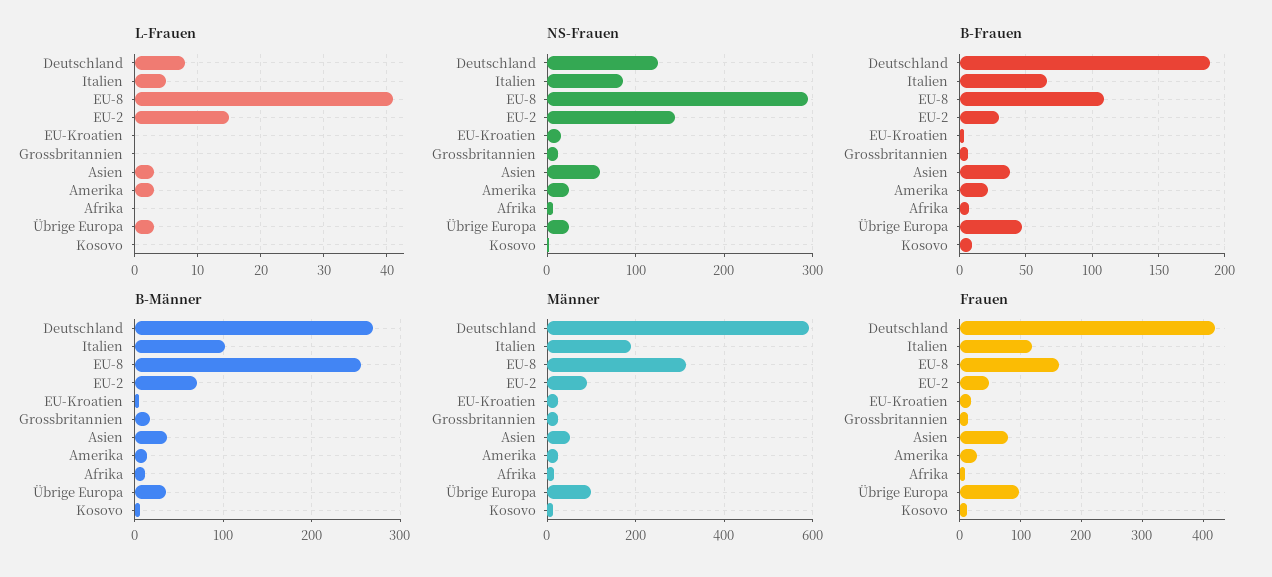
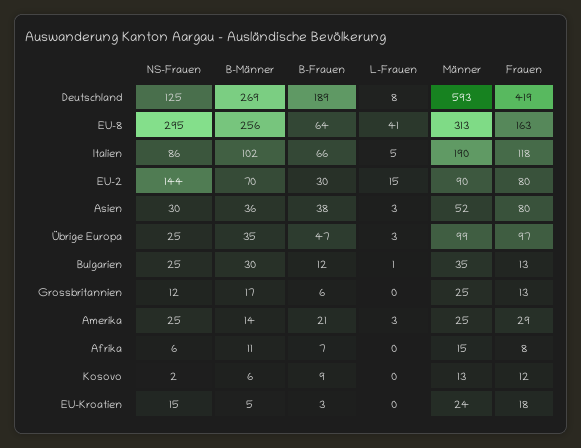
  {
    "L-Frauen": {
      "Deutschland": 8,
      "Italien": 5,
      "EU-8": 41,
      "EU-2": 15,
      "EU-Kroatien": 0,
      "Grossbritannien": 0,
      "Asien": 3,
      "Amerika": 3,
      "Afrika": 0,
      "Übrige Europa": 3,
-     "Kosovo": 0
+     "Kosovo": 0,
+     "Bulgarien": 1
    },
    "NS-Frauen": {
      "Deutschland": 125,
      "Italien": 86,
      "EU-8": 295,
      "EU-2": 144,
      "EU-Kroatien": 15,
      "Grossbritannien": 12,
-     "Asien": 60,
+     "Asien": 30,
      "Amerika": 25,
      "Afrika": 6,
      "Übrige Europa": 25,
-     "Kosovo": 2
+     "Kosovo": 2,
+     "Bulgarien": 25
    },
    "B-Frauen": {
      "Deutschland": 189,
      "Italien": 66,
-     "EU-8": 110,
+     "EU-8": 64,
      "EU-2": 30,
      "EU-Kroatien": 3,
      "Grossbritannien": 6,
      "Asien": 38,
      "Amerika": 21,
      "Afrika": 7,
      "Übrige Europa": 47,
-     "Kosovo": 9
+     "Kosovo": 9,
+     "Bulgarien": 12
    },
    "B-Männer": {
      "Deutschland": 269,
      "Italien": 102,
      "EU-8": 256,
      "EU-2": 70,
      "EU-Kroatien": 5,
      "Grossbritannien": 17,
      "Asien": 36,
      "Amerika": 14,
      "Afrika": 11,
      "Übrige Europa": 35,
-     "Kosovo": 6
+     "Kosovo": 6,
+     "Bulgarien": 30
    },
    "Männer": {
      "Deutschland": 593,
      "Italien": 190,
      "EU-8": 313,
      "EU-2": 90,
      "EU-Kroatien": 24,
      "Grossbritannien": 25,
      "Asien": 52,
      "Amerika": 25,
      "Afrika": 15,
      "Übrige Europa": 99,
-     "Kosovo": 13
+     "Kosovo": 13,
+     "Bulgarien": 35
    },
    "Frauen": {
      "Deutschland": 419,
      "Italien": 118,
      "EU-8": 163,
-     "EU-2": 50,
+     "EU-2": 80,
      "EU-Kroatien": 18,
      "Grossbritannien": 13,
      "Asien": 80,
      "Amerika": 29,
      "Afrika": 8,
      "Übrige Europa": 97,
-     "Kosovo": 12
+     "Kosovo": 12,
+     "Bulgarien": 13
    }
  }

